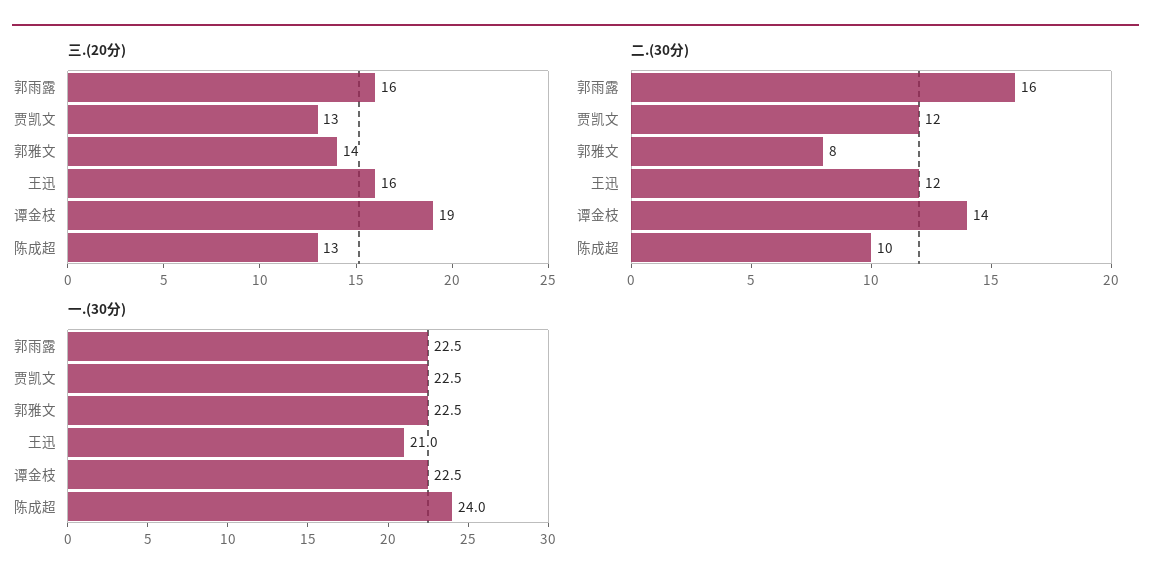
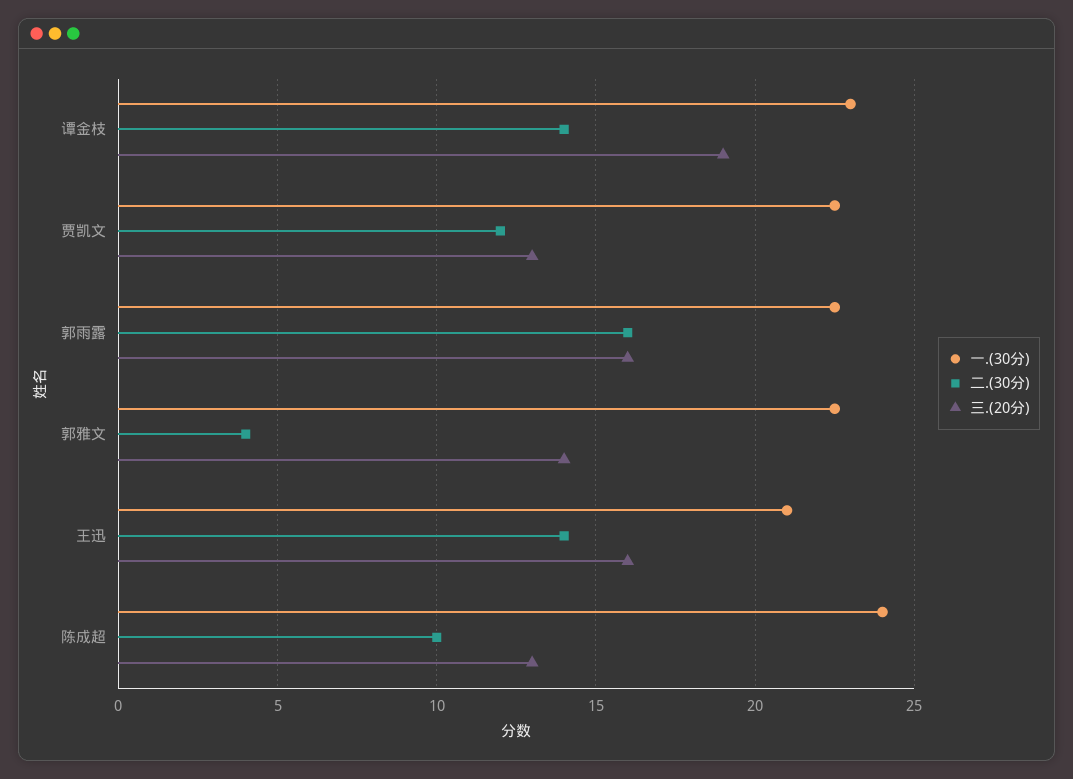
  {
    "三.(20分)": {
      "郭雨露": 16,
      "贾凯文": 13,
      "郭雅文": 14,
      "王迅": 16,
      "谭金枝": 19,
      "陈成超": 13
    },
    "二.(30分)": {
      "郭雨露": 16,
      "贾凯文": 12,
-     "郭雅文": 8,
+     "郭雅文": 4,
-     "王迅": 12,
+     "王迅": 14,
      "谭金枝": 14,
      "陈成超": 10
    },
    "一.(30分)": {
      "郭雨露": 22.5,
      "贾凯文": 22.5,
      "郭雅文": 22.5,
      "王迅": 21,
-     "谭金枝": 22.5,
+     "谭金枝": 23,
      "陈成超": 24
    }
  }

